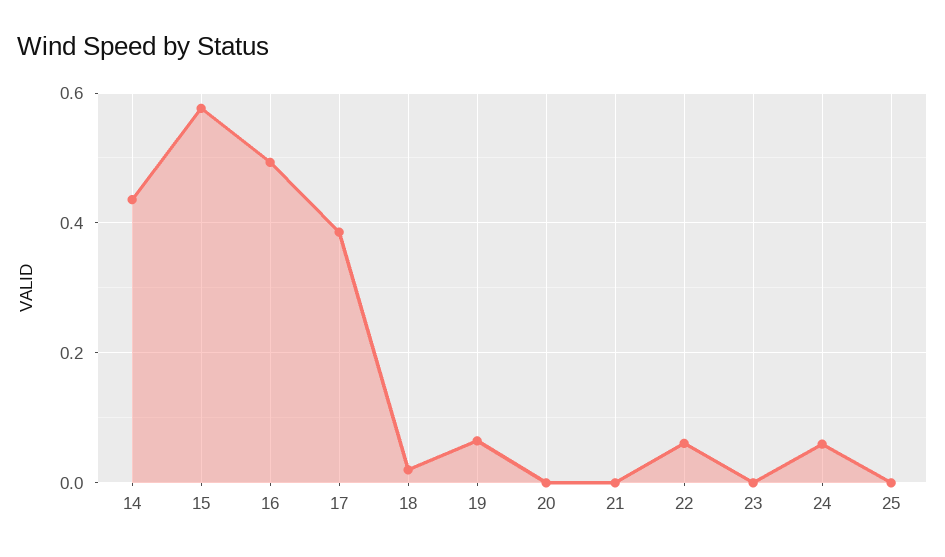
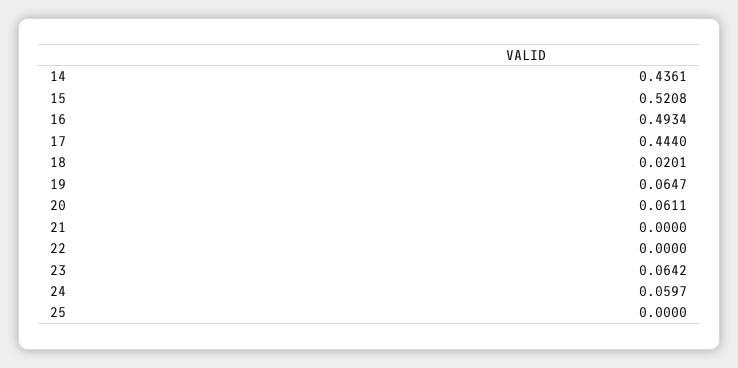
  {
    "14": 0.4361,
-   "15": 0.58,
+   "15": 0.5208,
    "16": 0.4934,
-   "17": 0.38,
+   "17": 0.444,
    "18": 0.0201,
    "19": 0.0647,
-   "20": 0,
+   "20": 0.0611,
    "21": 0,
-   "22": 0.06,
+   "22": 0,
-   "23": 0,
+   "23": 0.0642,
    "24": 0.0597,
    "25": 0
  }

